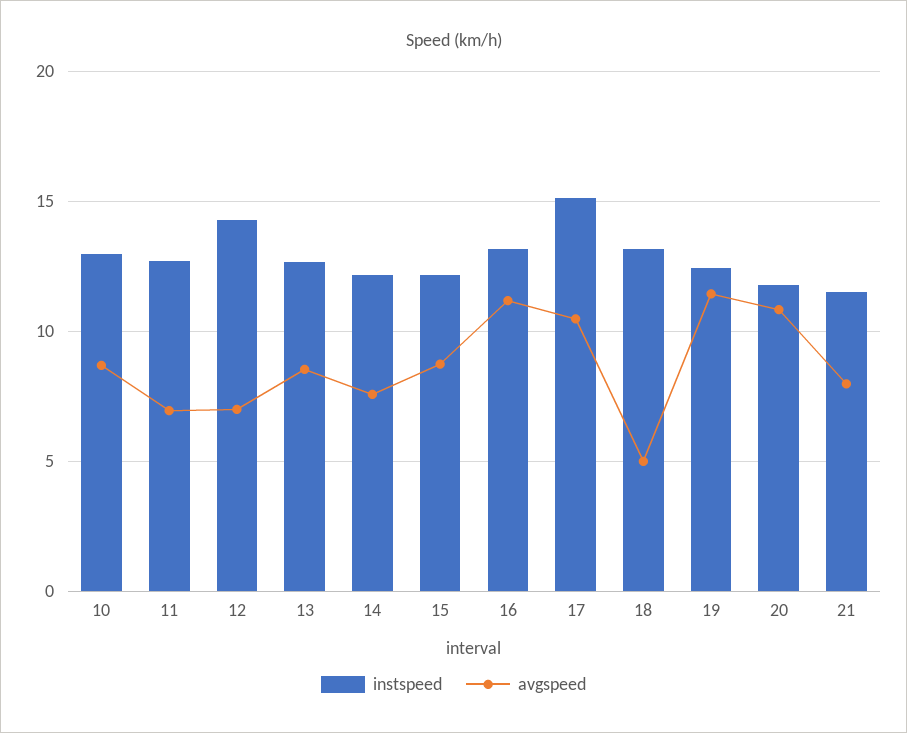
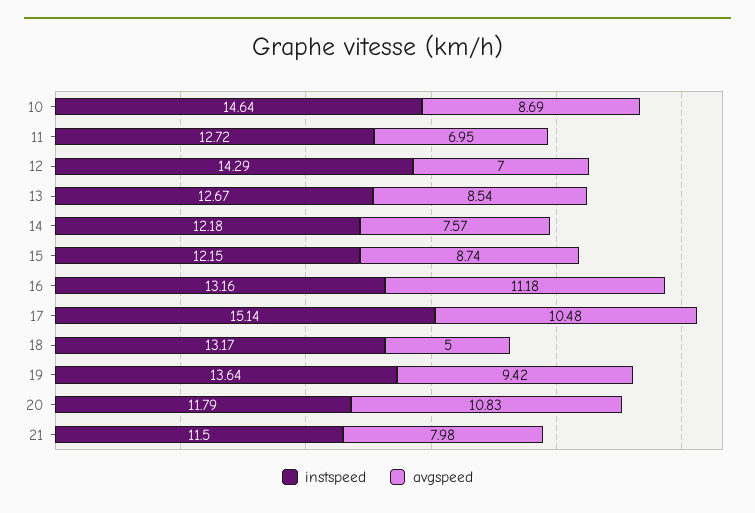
  {
    "instspeed": {
-     "10": 13,
+     "10": 14.64,
      "11": 12.72,
      "12": 14.29,
      "13": 12.67,
      "14": 12.18,
      "15": 12.15,
      "16": 13.16,
      "17": 15.14,
      "18": 13.17,
-     "19": 12.5,
+     "19": 13.64,
      "20": 11.79,
      "21": 11.5
    },
    "avgspeed": {
      "10": 8.69,
      "11": 6.95,
      "12": 7,
      "13": 8.54,
      "14": 7.57,
      "15": 8.74,
      "16": 11.18,
      "17": 10.48,
      "18": 5,
-     "19": 11.5,
+     "19": 9.42,
      "20": 10.83,
      "21": 7.98
    }
  }

